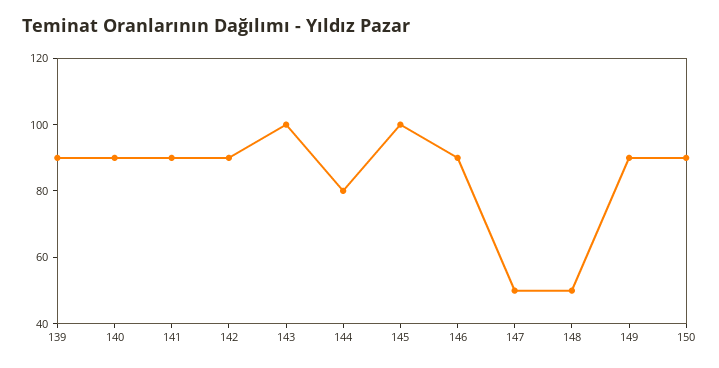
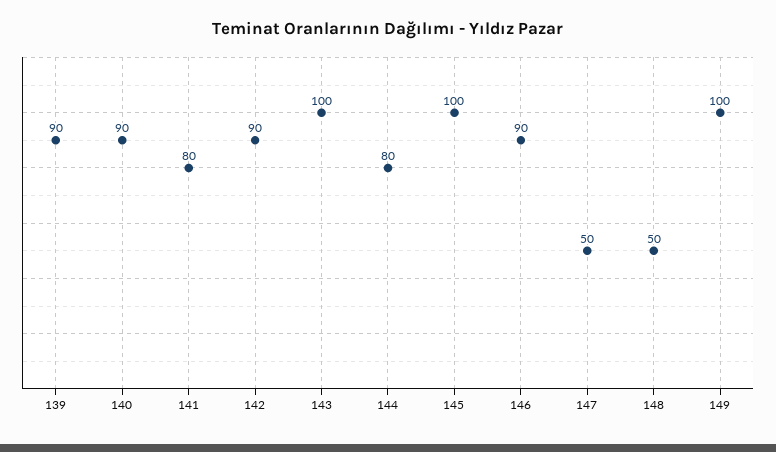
  {
    "139": 90,
    "140": 90,
-   "141": 90,
+   "141": 80,
    "142": 90,
    "143": 100,
    "144": 80,
    "145": 100,
    "146": 90,
    "147": 50,
    "148": 50,
-   "149": 90,
+   "149": 100
-   "150": 90
  }

